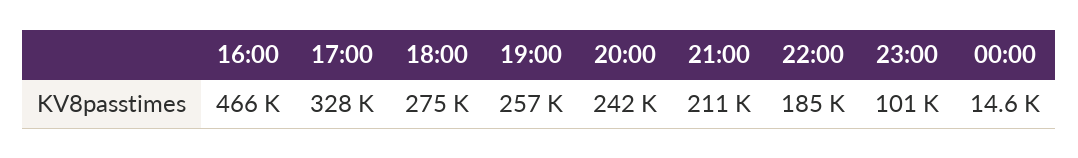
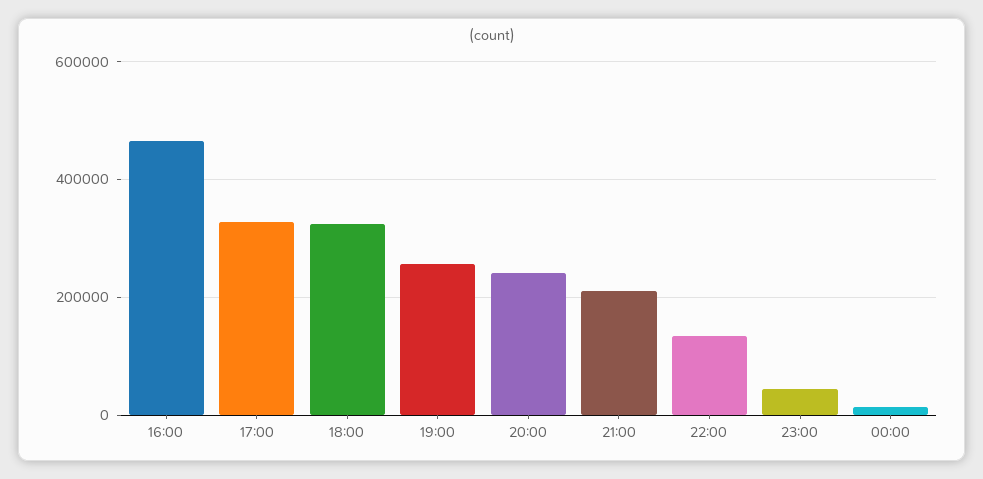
  {
    "16:00": 466000,
    "17:00": 328000,
-   "18:00": 275000,
+   "18:00": 320000,
    "19:00": 257000,
    "20:00": 242000,
    "21:00": 211000,
-   "22:00": 185000,
+   "22:00": 140000,
-   "23:00": 101000,
+   "23:00": 40000,
    "00:00": 14600
  }

